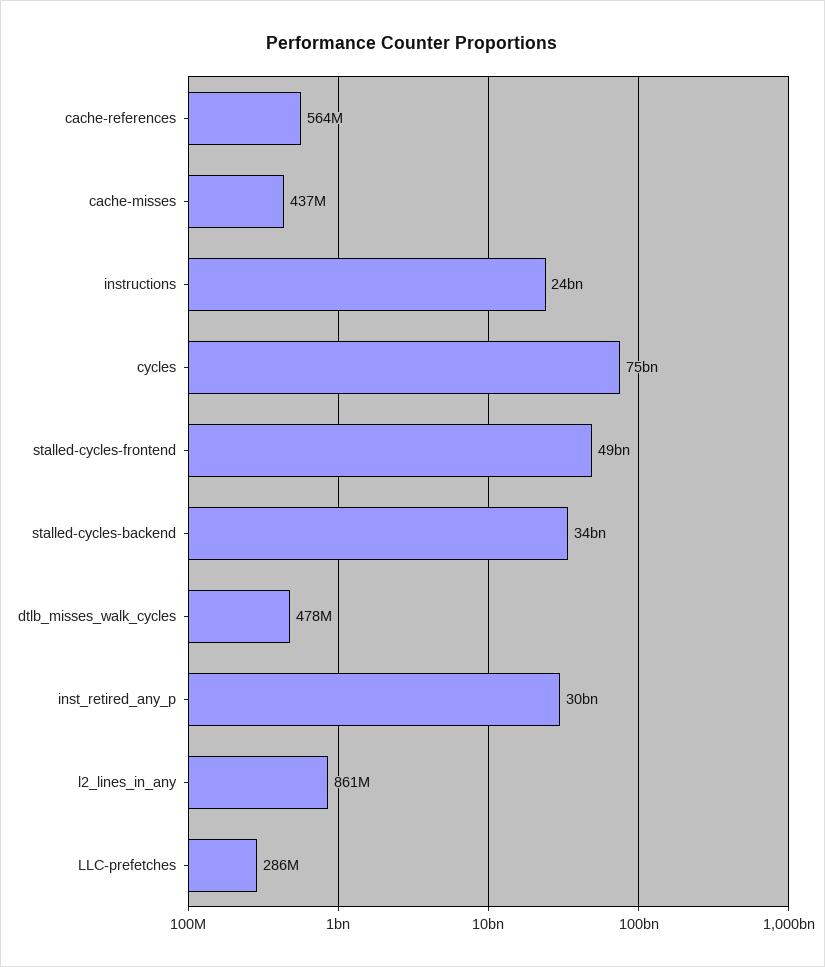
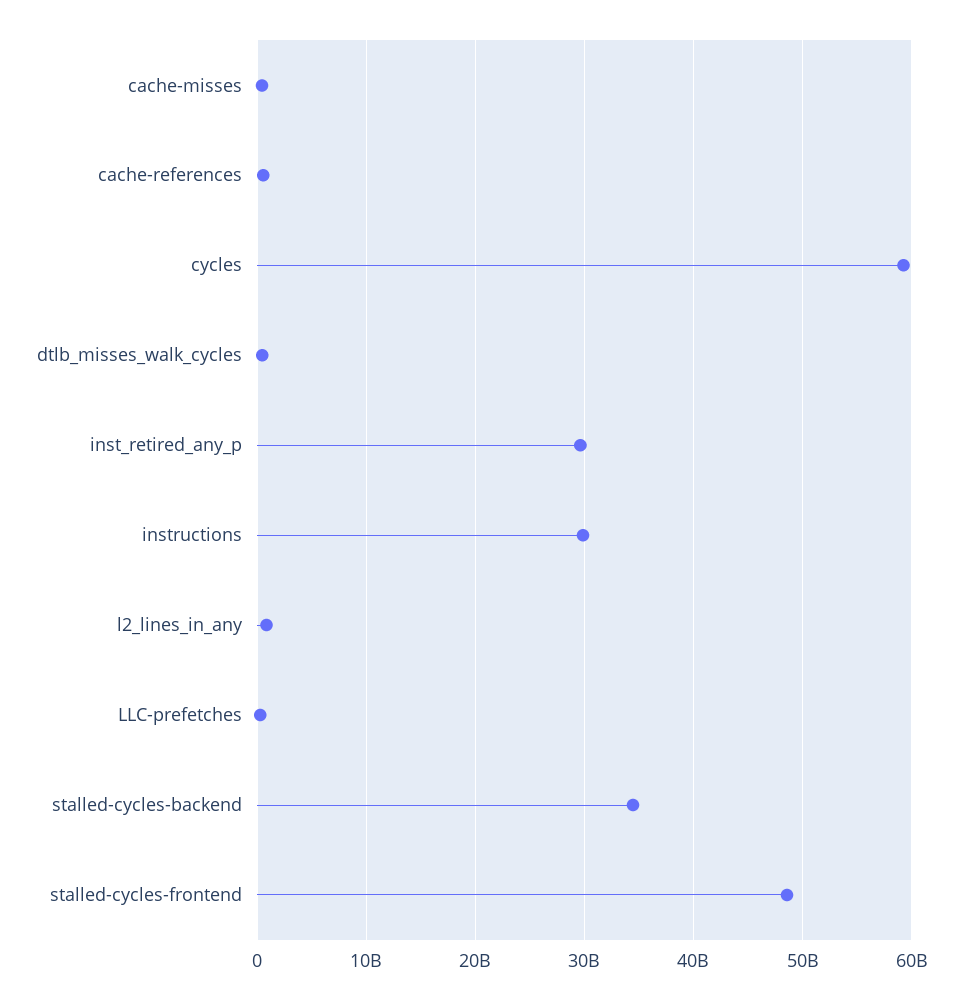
  {
    "cache-references": 564000000,
    "cache-misses": 437000000,
-   "instructions": 24000000000,
+   "instructions": 30000000000,
-   "cycles": 75000000000,
+   "cycles": 59000000000,
    "stalled-cycles-frontend": 49000000000,
    "stalled-cycles-backend": 34000000000,
    "dtlb_misses_walk_cycles": 478000000,
    "inst_retired_any_p": 30000000000,
    "l2_lines_in_any": 861000000,
    "LLC-prefetches": 286000000
  }

